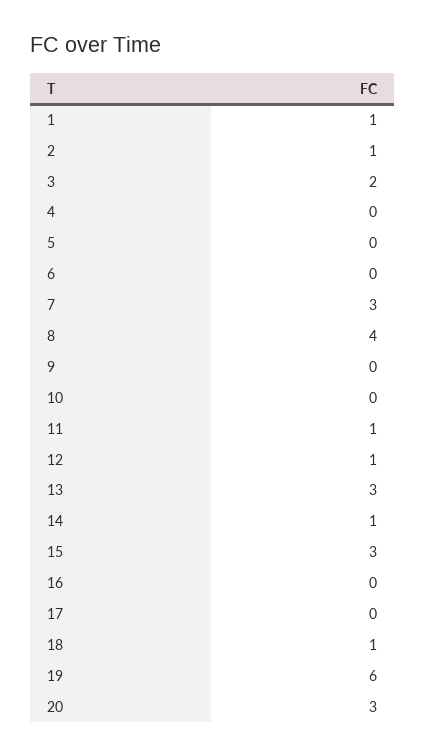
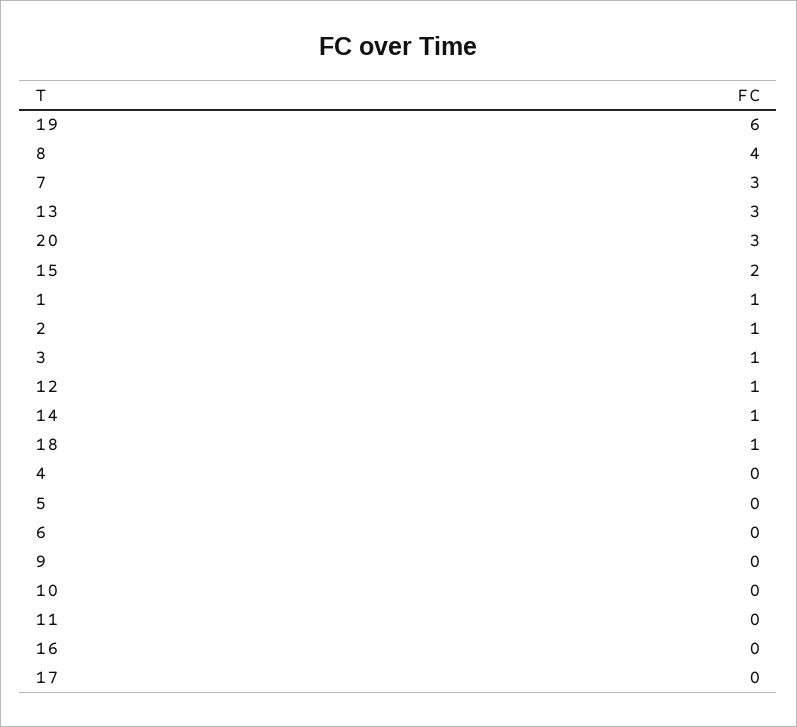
  {
    "1": 1,
    "2": 1,
-   "3": 2,
+   "3": 1,
    "4": 0,
    "5": 0,
    "6": 0,
    "7": 3,
    "8": 4,
    "9": 0,
    "10": 0,
-   "11": 1,
+   "11": 0,
    "12": 1,
    "13": 3,
    "14": 1,
-   "15": 3,
+   "15": 2,
    "16": 0,
    "17": 0,
    "18": 1,
    "19": 6,
    "20": 3
  }

